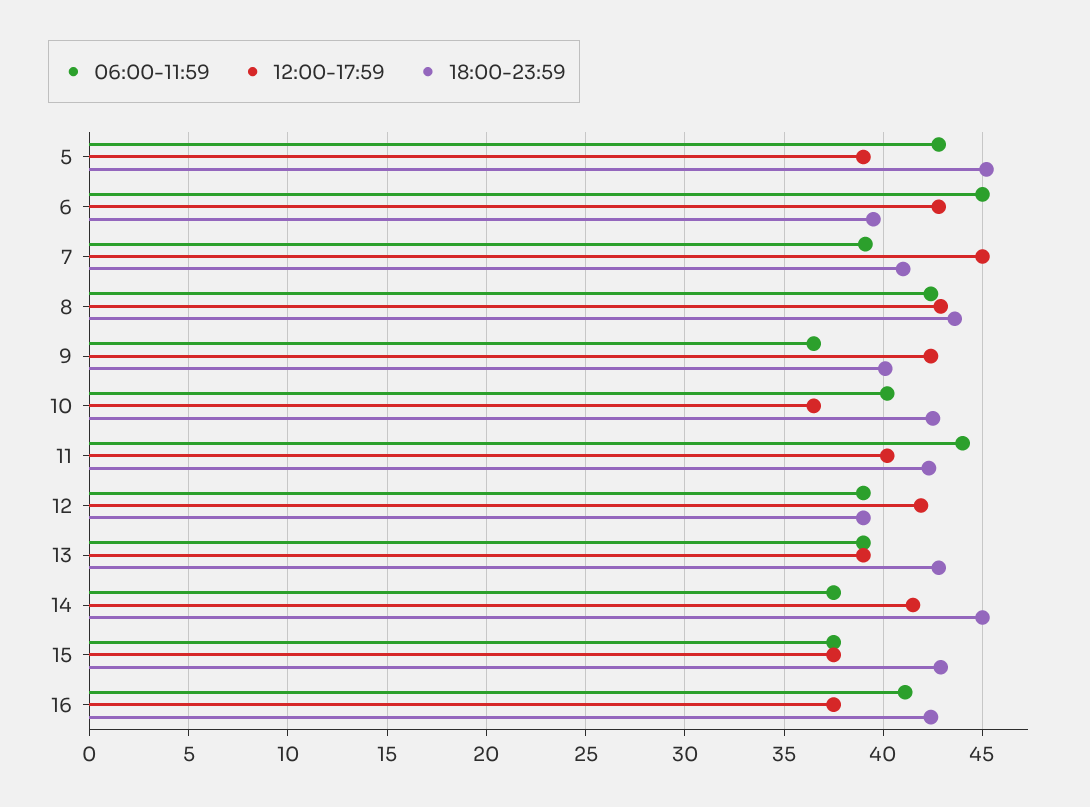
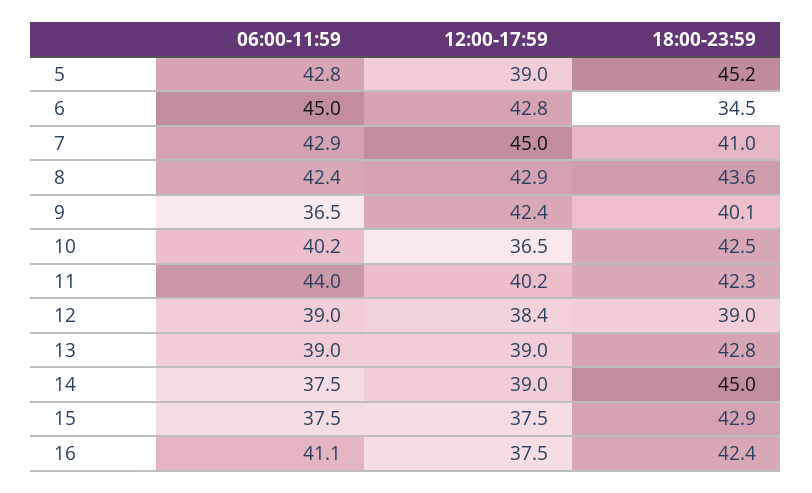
  {
    "06:00-11:59": {
      "5": 42.8,
      "6": 45,
-     "7": 39,
+     "7": 42.9,
      "8": 42.4,
      "9": 36.5,
      "10": 40.2,
      "11": 44,
      "12": 39,
      "13": 39,
      "14": 37.5,
      "15": 37.5,
      "16": 41.1
    },
    "12:00-17:59": {
      "5": 39,
      "6": 42.8,
      "7": 45,
      "8": 42.9,
      "9": 42.4,
      "10": 36.5,
      "11": 40.2,
-     "12": 42,
+     "12": 38.4,
      "13": 39,
-     "14": 41.5,
+     "14": 39,
      "15": 37.5,
      "16": 37.5
    },
    "18:00-23:59": {
      "5": 45.2,
-     "6": 39.5,
+     "6": 34.5,
      "7": 41,
      "8": 43.6,
      "9": 40.1,
      "10": 42.5,
      "11": 42.3,
      "12": 39,
      "13": 42.8,
      "14": 45,
      "15": 42.9,
      "16": 42.4
    }
  }

